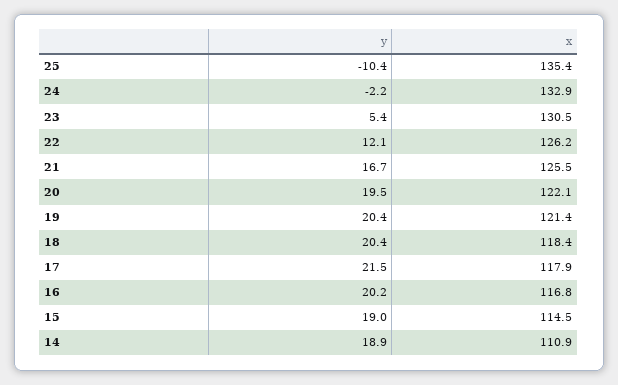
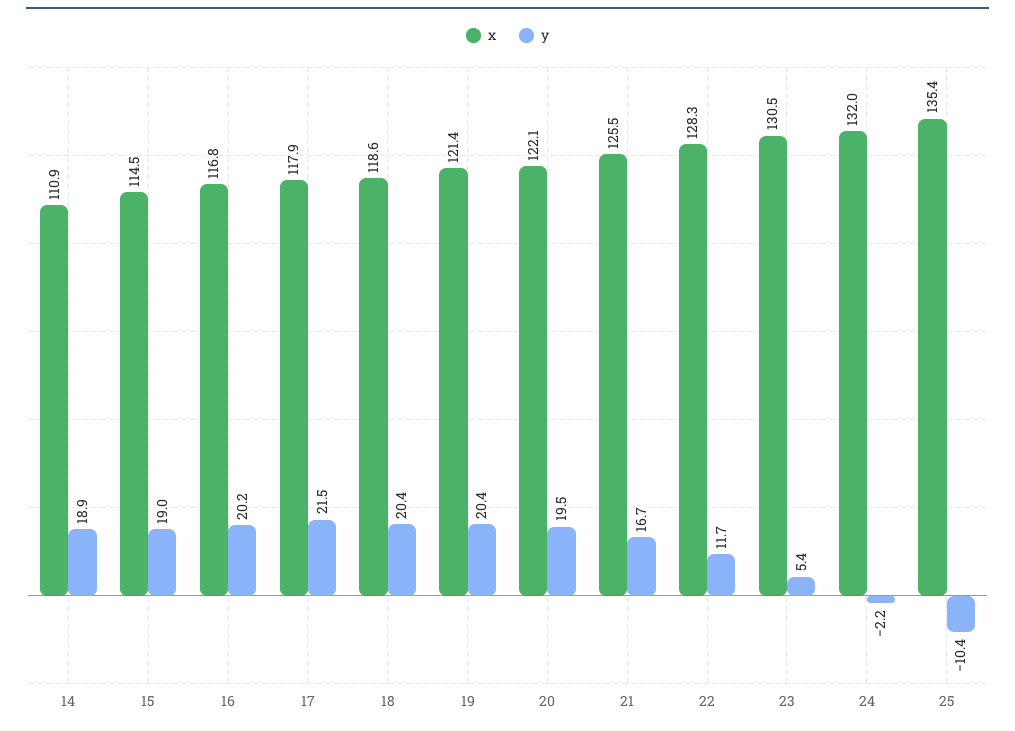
  {
    "y": {
      "25": -10.4,
      "24": -2.2,
      "23": 5.4,
-     "22": 12.1,
+     "22": 11.7,
      "21": 16.7,
      "20": 19.5,
      "19": 20.4,
      "18": 20.4,
      "17": 21.5,
      "16": 20.2,
      "15": 19,
      "14": 18.9
    },
    "x": {
      "25": 135.4,
-     "24": 132.9,
+     "24": 132,
      "23": 130.5,
-     "22": 126.2,
+     "22": 128.3,
      "21": 125.5,
      "20": 122.1,
      "19": 121.4,
-     "18": 118.4,
+     "18": 118.6,
      "17": 117.9,
      "16": 116.8,
      "15": 114.5,
      "14": 110.9
    }
  }

